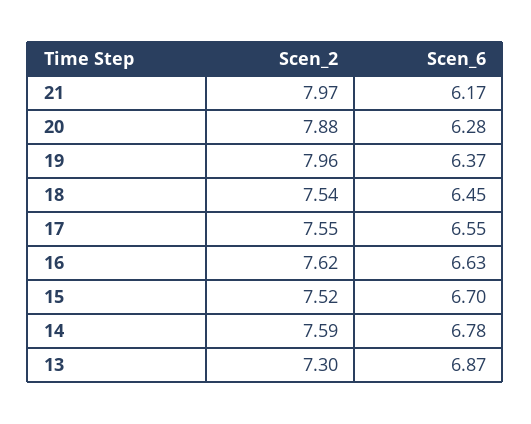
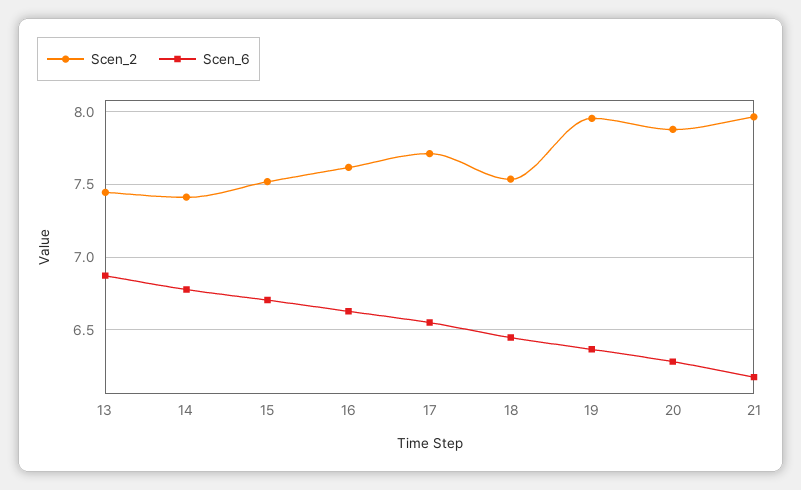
  {
    "Scen_2": {
      "21": 7.97,
      "20": 7.88,
      "19": 7.96,
      "18": 7.54,
-     "17": 7.55,
+     "17": 7.7,
      "16": 7.62,
      "15": 7.52,
-     "14": 7.59,
+     "14": 7.4,
-     "13": 7.3
+     "13": 7.45
    },
    "Scen_6": {
      "21": 6.17,
      "20": 6.28,
      "19": 6.37,
      "18": 6.45,
      "17": 6.55,
      "16": 6.63,
      "15": 6.7,
      "14": 6.78,
      "13": 6.87
    }
  }

